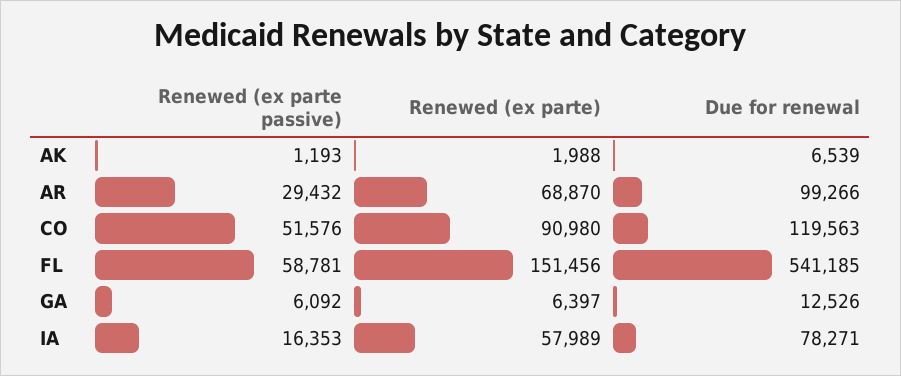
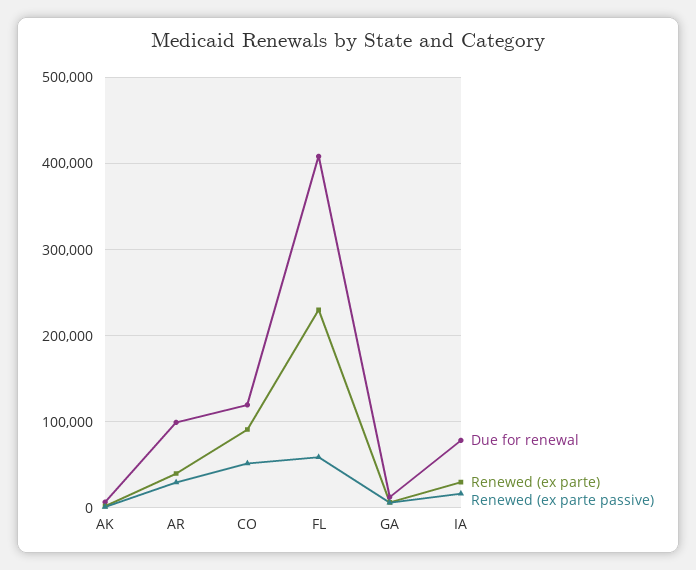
  {
    "Renewed (ex parte passive)": {
      "AK": 1193,
      "AR": 29432,
      "CO": 51576,
      "FL": 58781,
      "GA": 6092,
      "IA": 16353
    },
    "Renewed (ex parte)": {
      "AK": 1988,
-     "AR": 68870,
+     "AR": 40000,
      "CO": 90980,
-     "FL": 151456,
+     "FL": 230000,
      "GA": 6397,
-     "IA": 57989
+     "IA": 30000
    },
    "Due for renewal": {
      "AK": 6539,
      "AR": 99266,
      "CO": 119563,
-     "FL": 541185,
+     "FL": 410000,
      "GA": 12526,
      "IA": 78271
    }
  }

